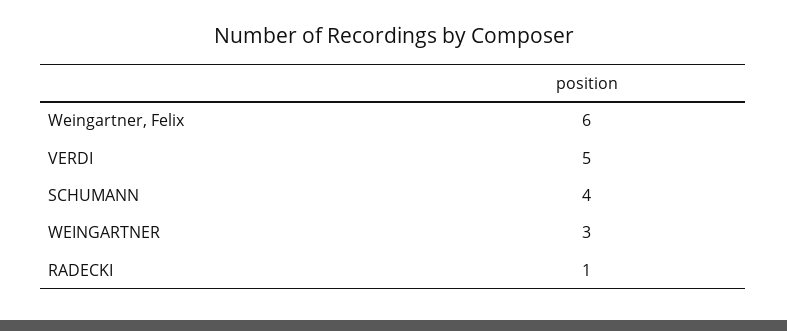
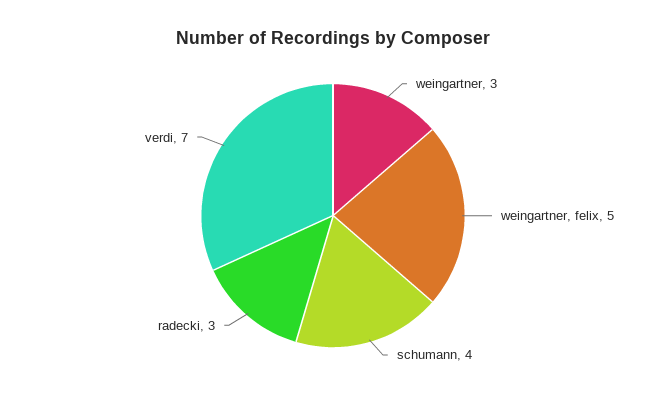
  {
-   "Weingartner, Felix": 6,
+   "Weingartner, Felix": 5,
-   "VERDI": 5,
+   "VERDI": 7,
    "SCHUMANN": 4,
    "WEINGARTNER": 3,
-   "RADECKI": 1
+   "RADECKI": 3
  }

